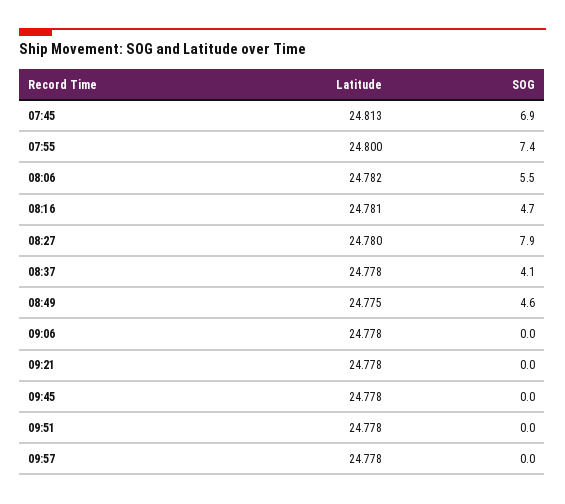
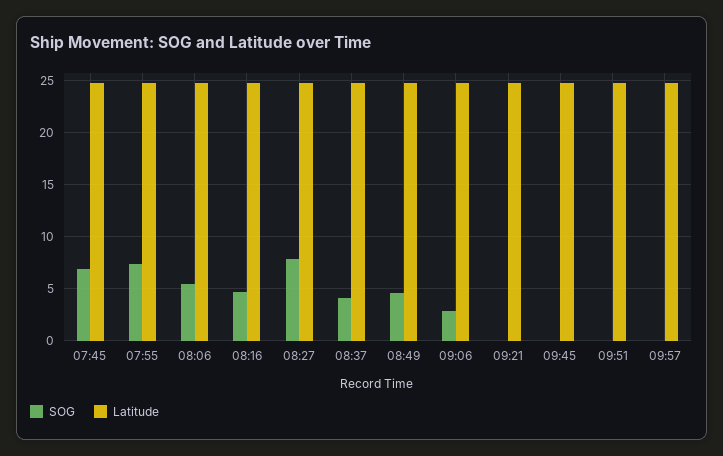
  {
    "Latitude": {
      "07:45": 24.813,
      "07:55": 24.8,
      "08:06": 24.782,
      "08:16": 24.781,
      "08:27": 24.78,
      "08:37": 24.778,
      "08:49": 24.775,
      "09:06": 24.778,
      "09:21": 24.778,
      "09:45": 24.778,
      "09:51": 24.778,
      "09:57": 24.778
    },
    "SOG": {
      "07:45": 6.9,
      "07:55": 7.4,
      "08:06": 5.5,
      "08:16": 4.7,
      "08:27": 7.9,
      "08:37": 4.1,
      "08:49": 4.6,
-     "09:06": 0,
+     "09:06": 3,
      "09:21": 0,
      "09:45": 0,
      "09:51": 0,
      "09:57": 0
    }
  }

